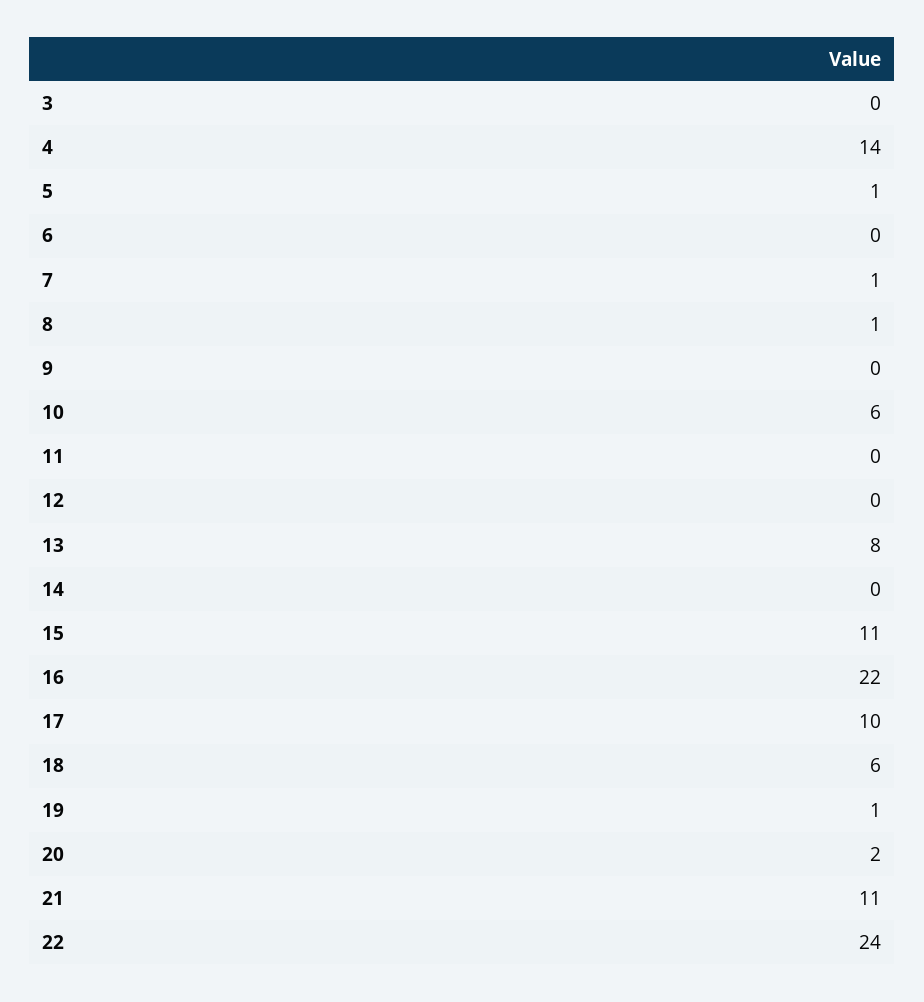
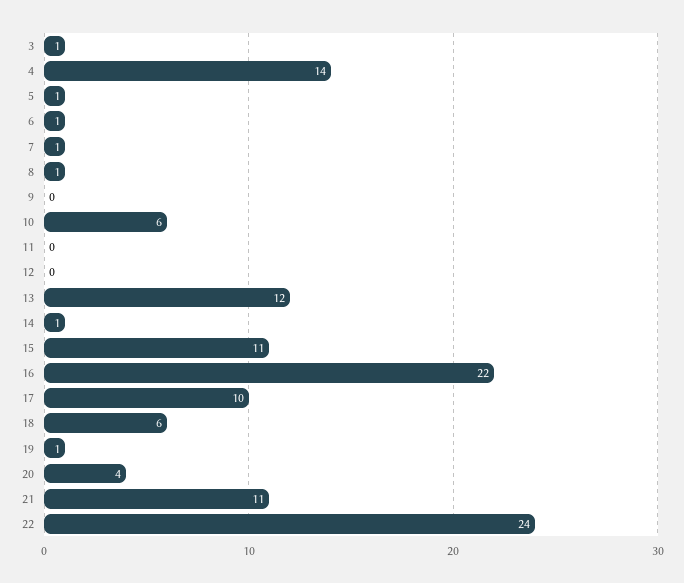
  {
-   "3": 0,
+   "3": 1,
    "4": 14,
    "5": 1,
-   "6": 0,
+   "6": 1,
    "7": 1,
    "8": 1,
    "9": 0,
    "10": 6,
    "11": 0,
    "12": 0,
-   "13": 8,
+   "13": 12,
-   "14": 0,
+   "14": 1,
    "15": 11,
    "16": 22,
    "17": 10,
    "18": 6,
    "19": 1,
-   "20": 2,
+   "20": 4,
    "21": 11,
    "22": 24
  }

